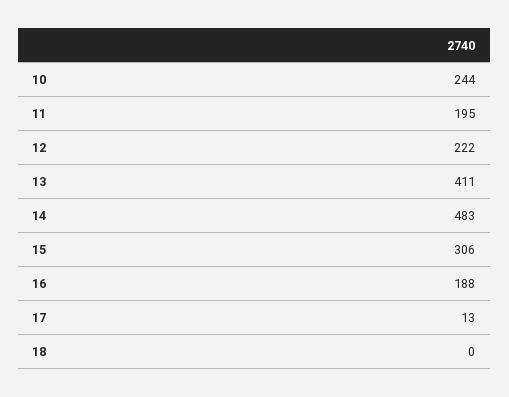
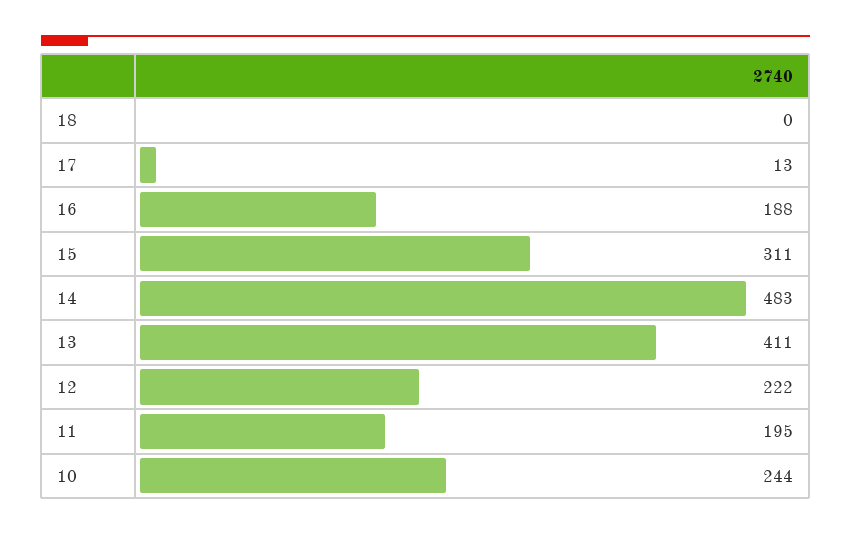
  {
    "10": 244,
    "11": 195,
    "12": 222,
    "13": 411,
    "14": 483,
-   "15": 306,
+   "15": 311,
    "16": 188,
    "17": 13,
    "18": 0
  }

